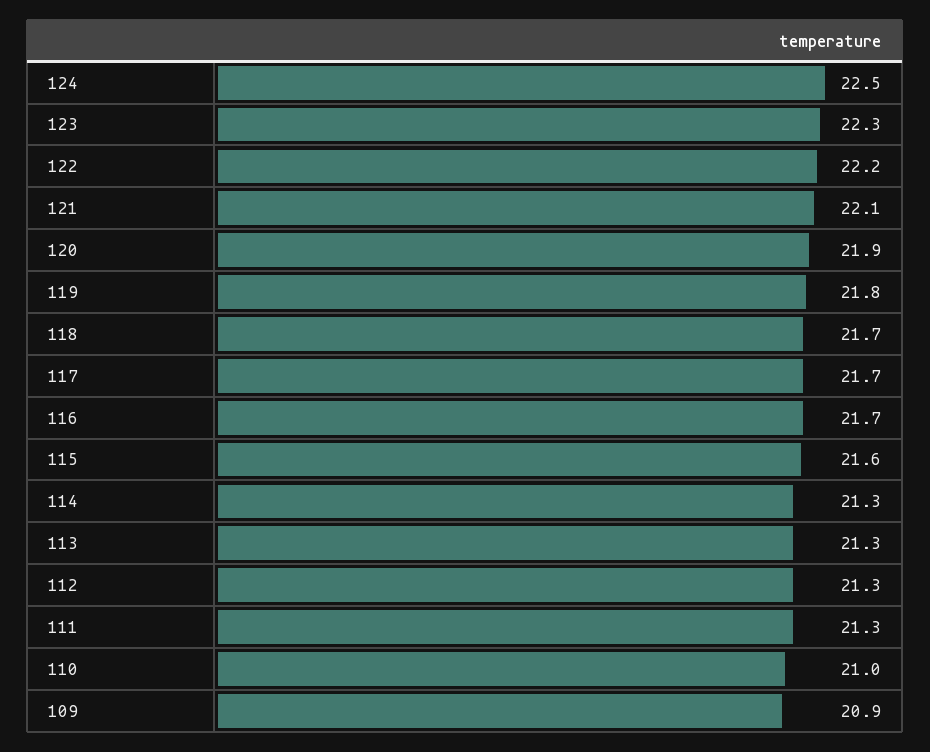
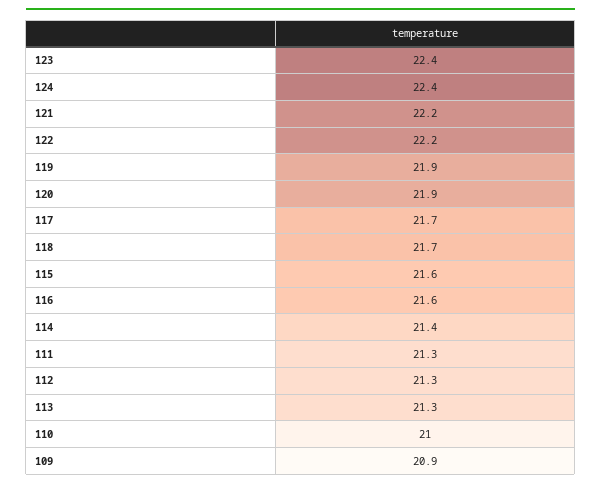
  {
-   "124": 22.5,
+   "124": 22.4,
-   "123": 22.3,
+   "123": 22.4,
    "122": 22.2,
-   "121": 22.1,
+   "121": 22.2,
    "120": 21.9,
-   "119": 21.8,
+   "119": 21.9,
    "118": 21.7,
    "117": 21.7,
-   "116": 21.7,
+   "116": 21.6,
    "115": 21.6,
-   "114": 21.3,
+   "114": 21.4,
    "113": 21.3,
    "112": 21.3,
    "111": 21.3,
    "110": 21,
    "109": 20.9
  }

